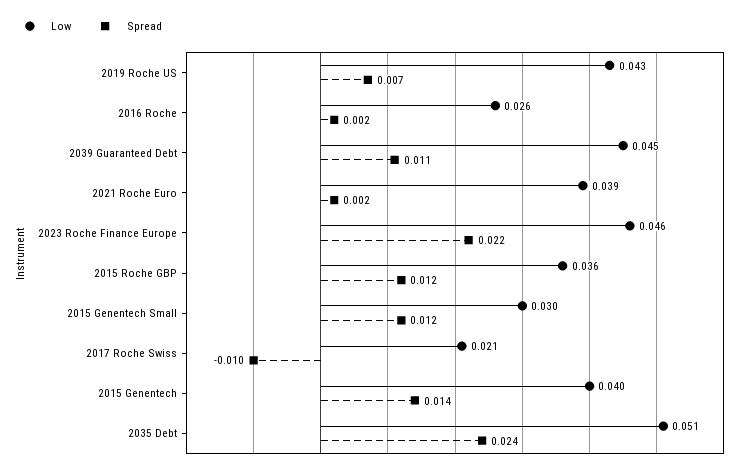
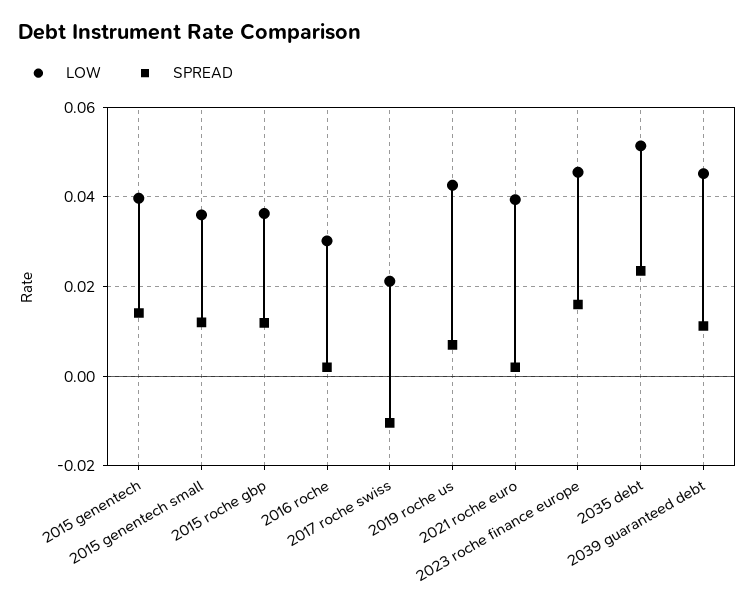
  {
    "Low": {
      "2019 Roche US": 0.043,
-     "2016 Roche": 0.026,
+     "2016 Roche": 0.03,
      "2039 Guaranteed Debt": 0.045,
      "2021 Roche Euro": 0.039,
      "2023 Roche Finance Europe": 0.046,
      "2015 Roche GBP": 0.036,
-     "2015 Genentech Small": 0.03,
+     "2015 Genentech Small": 0.036,
      "2017 Roche Swiss": 0.021,
      "2015 Genentech": 0.04,
      "2035 Debt": 0.051
    },
    "Spread": {
      "2019 Roche US": 0.007,
      "2016 Roche": 0.002,
      "2039 Guaranteed Debt": 0.011,
      "2021 Roche Euro": 0.002,
-     "2023 Roche Finance Europe": 0.022,
+     "2023 Roche Finance Europe": 0.016,
      "2015 Roche GBP": 0.012,
      "2015 Genentech Small": 0.012,
      "2017 Roche Swiss": -0.01,
      "2015 Genentech": 0.014,
      "2035 Debt": 0.024
    }
  }

